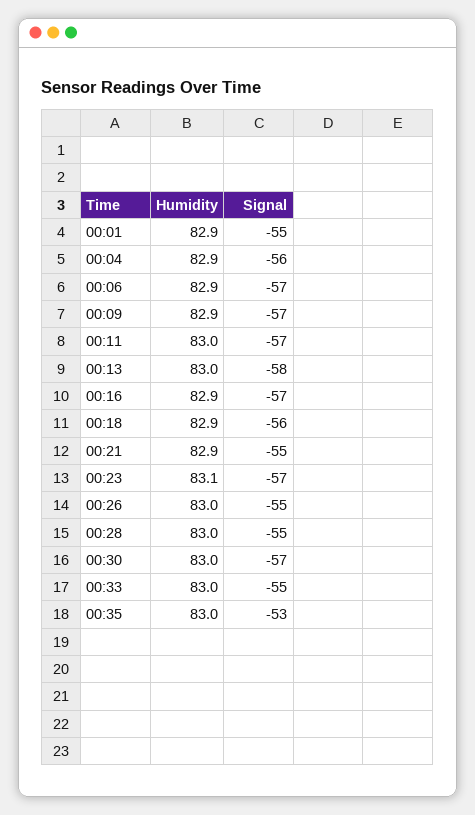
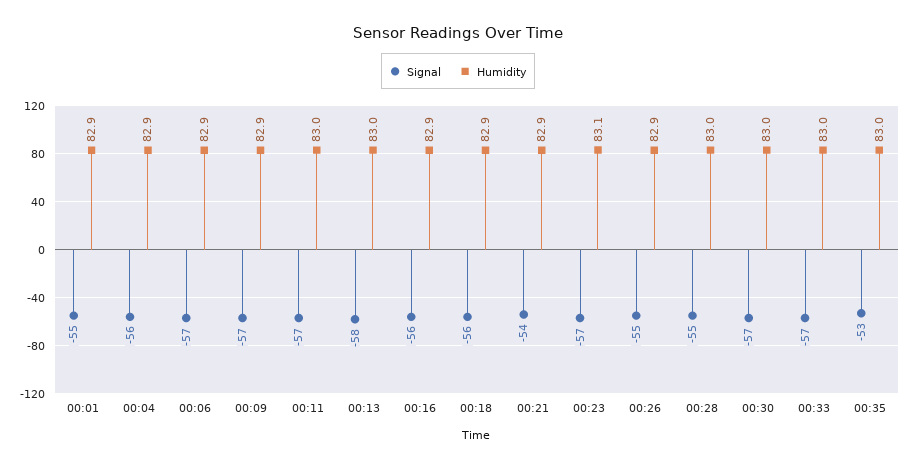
  {
    "Humidity": {
      "00:01": 82.9,
      "00:04": 82.9,
      "00:06": 82.9,
      "00:09": 82.9,
      "00:11": 83,
      "00:13": 83,
      "00:16": 82.9,
      "00:18": 82.9,
      "00:21": 82.9,
      "00:23": 83.1,
-     "00:26": 83,
+     "00:26": 82.9,
      "00:28": 83,
      "00:30": 83,
      "00:33": 83,
      "00:35": 83
    },
    "Signal": {
      "00:01": -55,
      "00:04": -56,
      "00:06": -57,
      "00:09": -57,
      "00:11": -57,
      "00:13": -58,
-     "00:16": -57,
+     "00:16": -56,
      "00:18": -56,
-     "00:21": -55,
+     "00:21": -54,
      "00:23": -57,
      "00:26": -55,
      "00:28": -55,
      "00:30": -57,
-     "00:33": -55,
+     "00:33": -57,
      "00:35": -53
    }
  }

